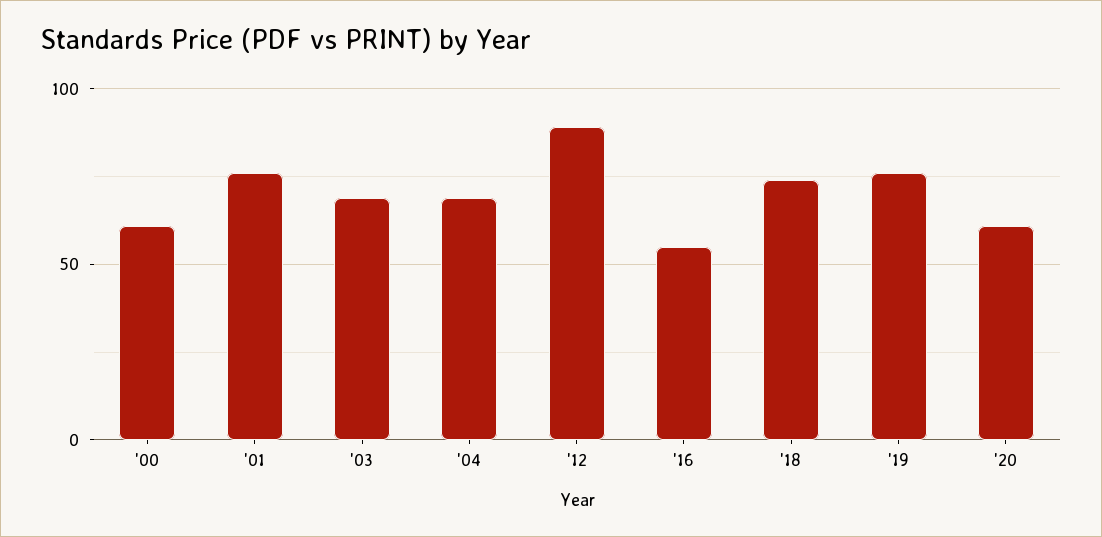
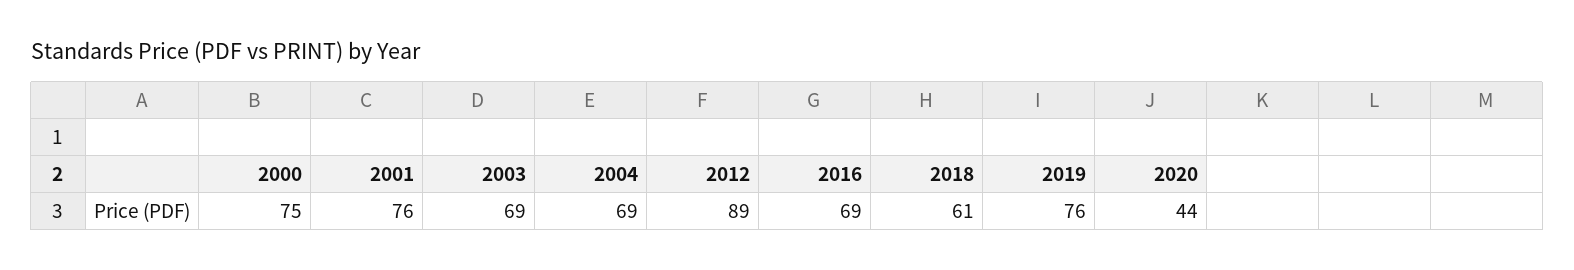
  {
-   "'00": 60,
+   "'00": 75,
    "'01": 76,
    "'03": 69,
    "'04": 69,
    "'12": 89,
-   "'16": 55,
+   "'16": 69,
-   "'18": 75,
+   "'18": 61,
    "'19": 76,
-   "'20": 60
+   "'20": 44
  }

